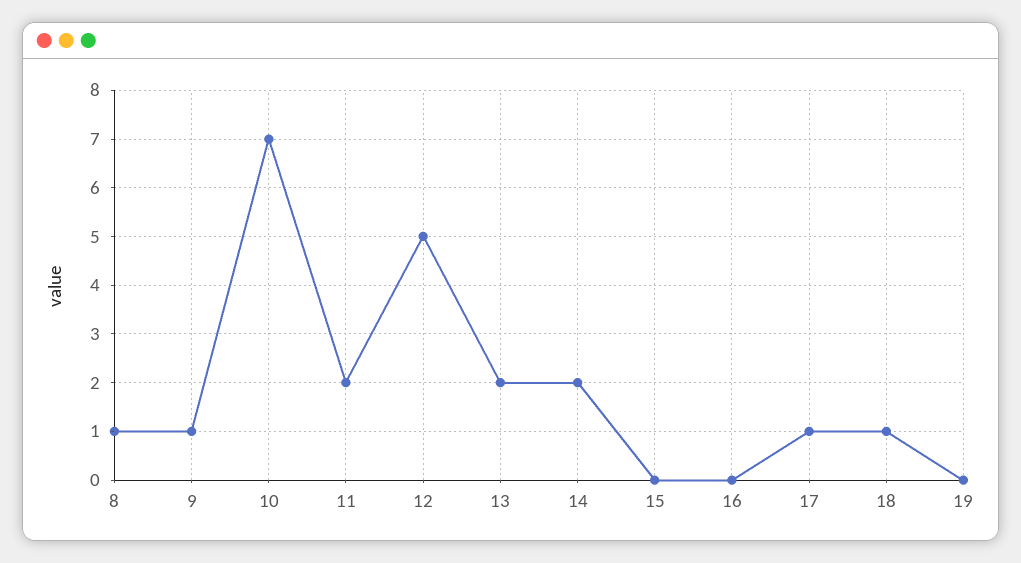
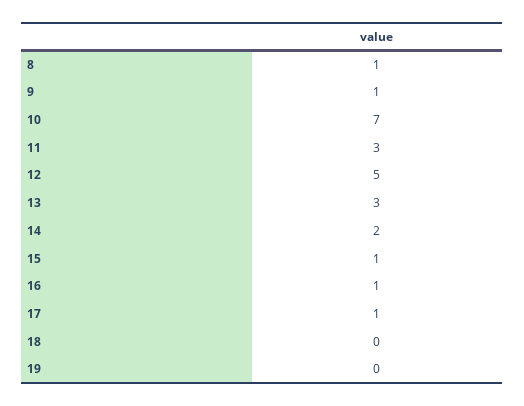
  {
    "8": 1,
    "9": 1,
    "10": 7,
-   "11": 2,
+   "11": 3,
    "12": 5,
-   "13": 2,
+   "13": 3,
    "14": 2,
-   "15": 0,
+   "15": 1,
-   "16": 0,
+   "16": 1,
    "17": 1,
-   "18": 1,
+   "18": 0,
    "19": 0
  }

